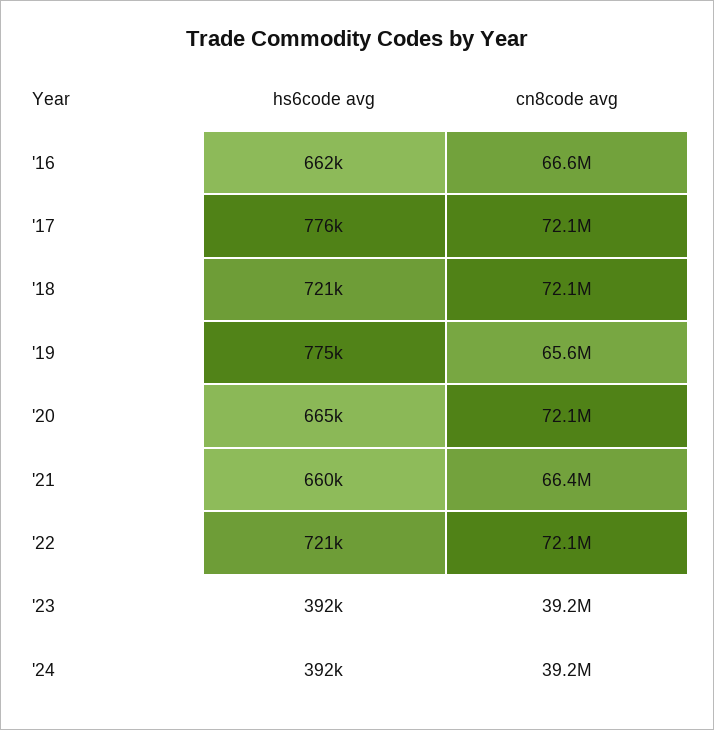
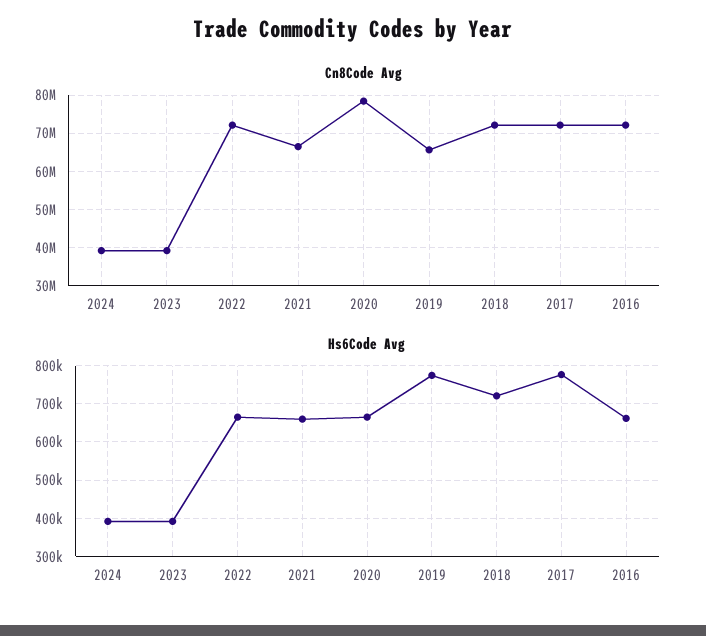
  {
    "hs6code avg": {
      "'16": 662000,
      "'17": 776000,
      "'18": 721000,
      "'19": 775000,
      "'20": 665000,
      "'21": 660000,
-     "'22": 721000,
+     "'22": 660000,
      "'23": 392000,
      "'24": 392000
    },
    "cn8code avg": {
-     "'16": 66600000,
+     "'16": 72000000,
      "'17": 72100000,
      "'18": 72100000,
      "'19": 65600000,
-     "'20": 72100000,
+     "'20": 78000000,
      "'21": 66400000,
      "'22": 72100000,
      "'23": 39200000,
      "'24": 39200000
    }
  }

